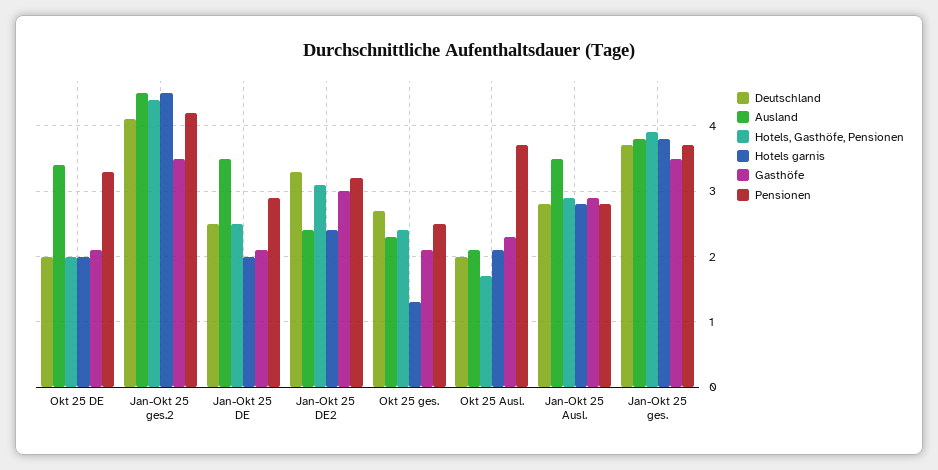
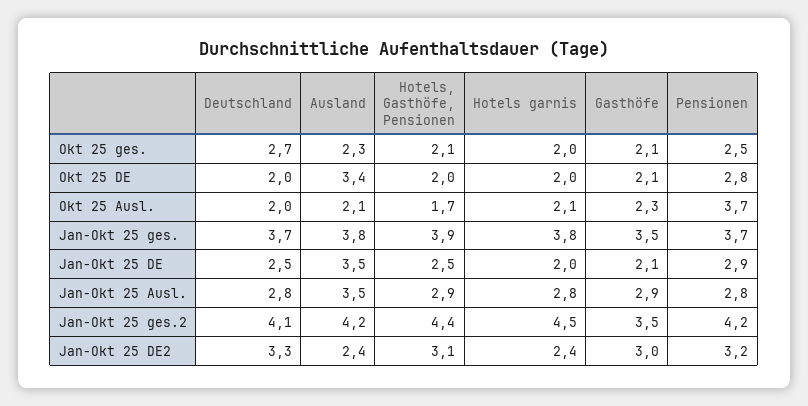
  {
    "Deutschland": {
      "Okt 25 DE": 2,
      "Jan-Okt 25 ges.2": 4.1,
      "Jan-Okt 25 DE": 2.5,
      "Jan-Okt 25 DE2": 3.3,
      "Okt 25 ges.": 2.7,
      "Okt 25 Ausl.": 2,
      "Jan-Okt 25 Ausl.": 2.8,
      "Jan-Okt 25 ges.": 3.7
    },
    "Ausland": {
      "Okt 25 DE": 3.4,
-     "Jan-Okt 25 ges.2": 4.5,
+     "Jan-Okt 25 ges.2": 4.2,
      "Jan-Okt 25 DE": 3.5,
      "Jan-Okt 25 DE2": 2.4,
      "Okt 25 ges.": 2.3,
      "Okt 25 Ausl.": 2.1,
      "Jan-Okt 25 Ausl.": 3.5,
      "Jan-Okt 25 ges.": 3.8
    },
    "Hotels, Gasthöfe, Pensionen": {
      "Okt 25 DE": 2,
      "Jan-Okt 25 ges.2": 4.4,
      "Jan-Okt 25 DE": 2.5,
      "Jan-Okt 25 DE2": 3.1,
-     "Okt 25 ges.": 2.4,
+     "Okt 25 ges.": 2.1,
      "Okt 25 Ausl.": 1.7,
      "Jan-Okt 25 Ausl.": 2.9,
      "Jan-Okt 25 ges.": 3.9
    },
    "Hotels garnis": {
      "Okt 25 DE": 2,
      "Jan-Okt 25 ges.2": 4.5,
      "Jan-Okt 25 DE": 2,
      "Jan-Okt 25 DE2": 2.4,
-     "Okt 25 ges.": 1.3,
+     "Okt 25 ges.": 2,
      "Okt 25 Ausl.": 2.1,
      "Jan-Okt 25 Ausl.": 2.8,
      "Jan-Okt 25 ges.": 3.8
    },
    "Gasthöfe": {
      "Okt 25 DE": 2.1,
      "Jan-Okt 25 ges.2": 3.5,
      "Jan-Okt 25 DE": 2.1,
      "Jan-Okt 25 DE2": 3,
      "Okt 25 ges.": 2.1,
      "Okt 25 Ausl.": 2.3,
      "Jan-Okt 25 Ausl.": 2.9,
      "Jan-Okt 25 ges.": 3.5
    },
    "Pensionen": {
-     "Okt 25 DE": 3.3,
+     "Okt 25 DE": 2.8,
      "Jan-Okt 25 ges.2": 4.2,
      "Jan-Okt 25 DE": 2.9,
      "Jan-Okt 25 DE2": 3.2,
      "Okt 25 ges.": 2.5,
      "Okt 25 Ausl.": 3.7,
      "Jan-Okt 25 Ausl.": 2.8,
      "Jan-Okt 25 ges.": 3.7
    }
  }

